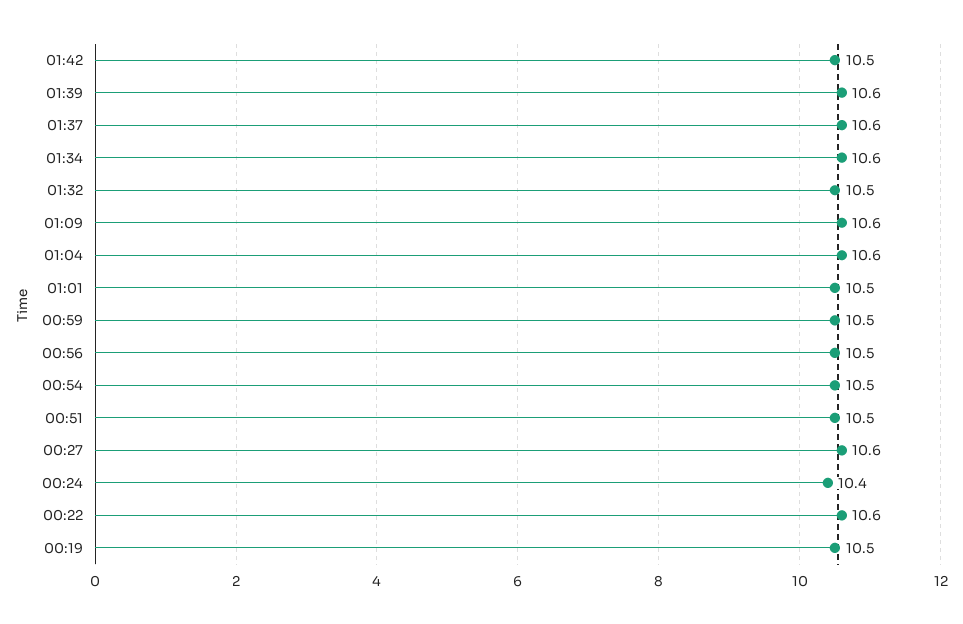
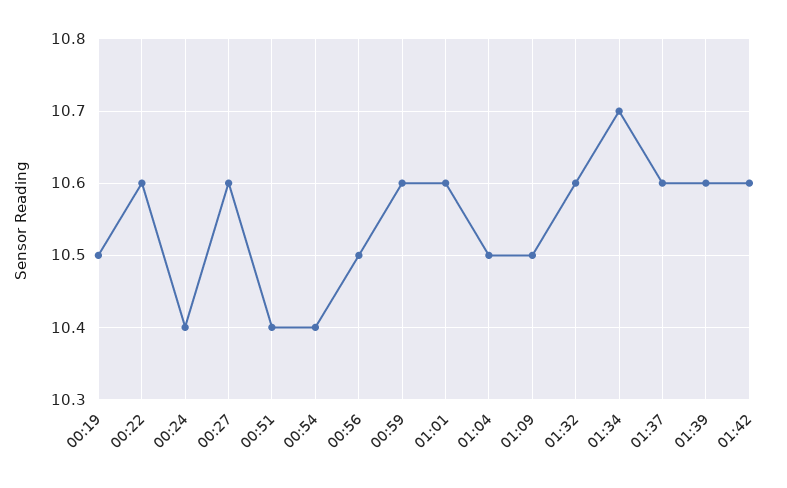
  {
-   "01:42": 10.5,
+   "01:42": 10.6,
    "01:39": 10.6,
    "01:37": 10.6,
-   "01:34": 10.6,
+   "01:34": 10.7,
-   "01:32": 10.5,
+   "01:32": 10.6,
-   "01:09": 10.6,
+   "01:09": 10.5,
-   "01:04": 10.6,
+   "01:04": 10.5,
-   "01:01": 10.5,
+   "01:01": 10.6,
-   "00:59": 10.5,
+   "00:59": 10.6,
    "00:56": 10.5,
-   "00:54": 10.5,
+   "00:54": 10.4,
-   "00:51": 10.5,
+   "00:51": 10.4,
    "00:27": 10.6,
    "00:24": 10.4,
    "00:22": 10.6,
    "00:19": 10.5
  }

